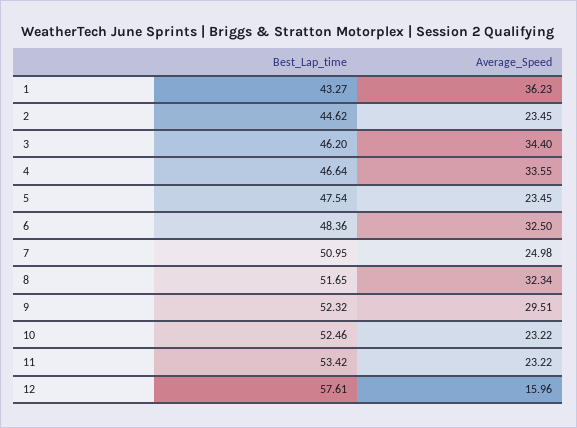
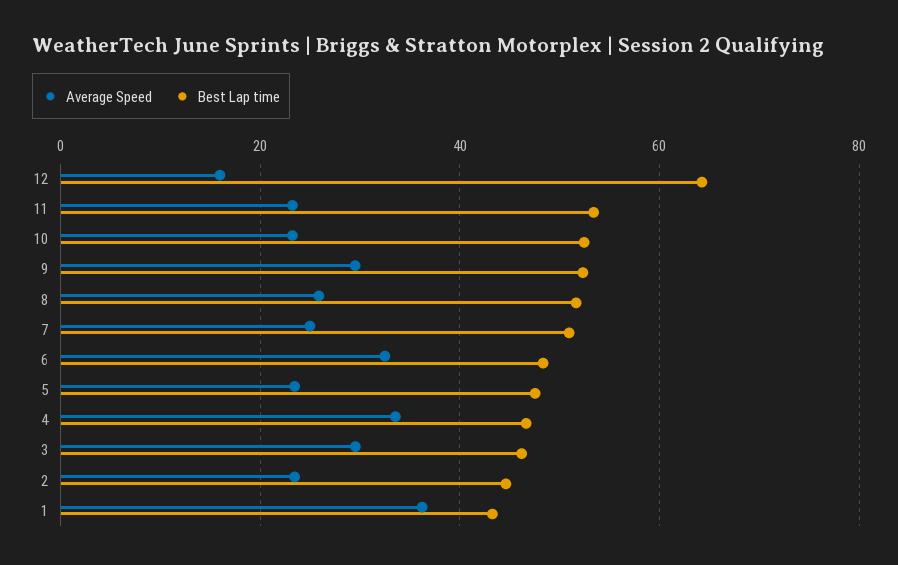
  {
    "Best_Lap_time": {
      "1": 43.27,
      "2": 44.62,
      "3": 46.2,
      "4": 46.64,
      "5": 47.54,
      "6": 48.36,
      "7": 50.95,
      "8": 51.65,
      "9": 52.32,
      "10": 52.46,
      "11": 53.42,
-     "12": 57.61
+     "12": 64
    },
    "Average_Speed": {
      "1": 36.23,
      "2": 23.45,
-     "3": 34.4,
+     "3": 30,
      "4": 33.55,
      "5": 23.45,
      "6": 32.5,
      "7": 24.98,
-     "8": 32.34,
+     "8": 26,
      "9": 29.51,
      "10": 23.22,
      "11": 23.22,
      "12": 15.96
    }
  }

